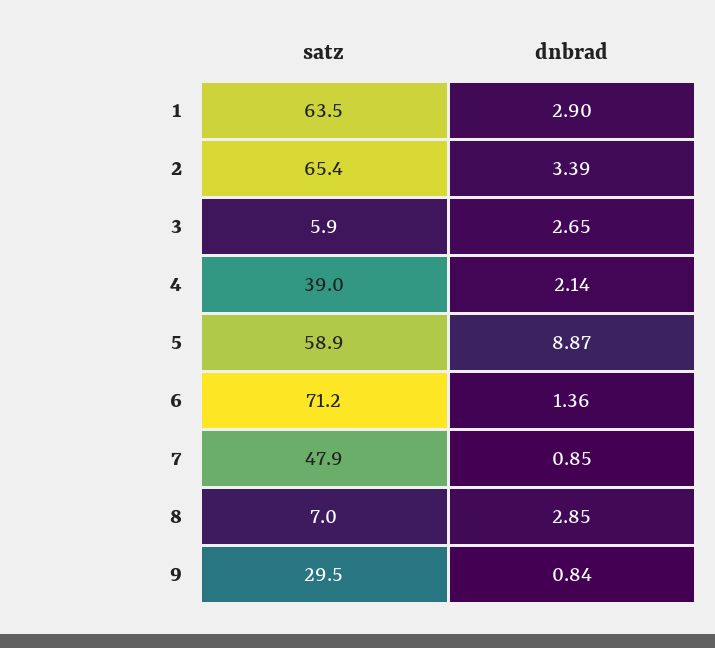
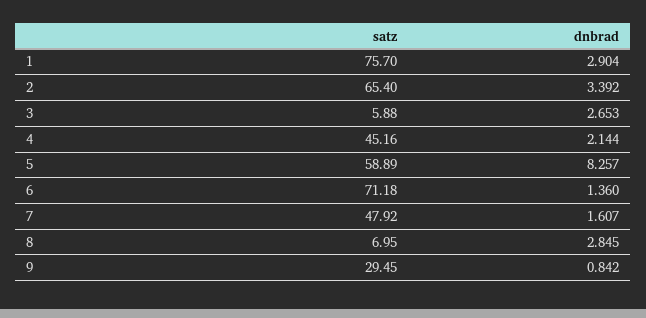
  {
    "satz": {
-     "1": 63.5,
+     "1": 75.7,
      "2": 65.4,
      "3": 5.88,
-     "4": 39,
+     "4": 45.16,
      "5": 58.89,
      "6": 71.18,
      "7": 47.92,
      "8": 6.95,
      "9": 29.45
    },
    "dnbrad": {
      "1": 2.904,
      "2": 3.392,
      "3": 2.653,
      "4": 2.144,
-     "5": 8.87,
+     "5": 8.257,
      "6": 1.36,
-     "7": 0.85,
+     "7": 1.607,
      "8": 2.845,
      "9": 0.842
    }
  }

